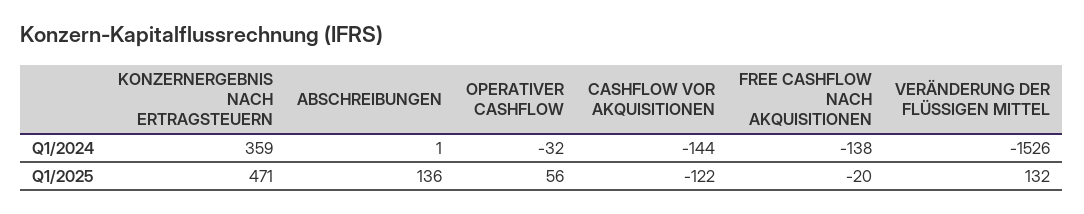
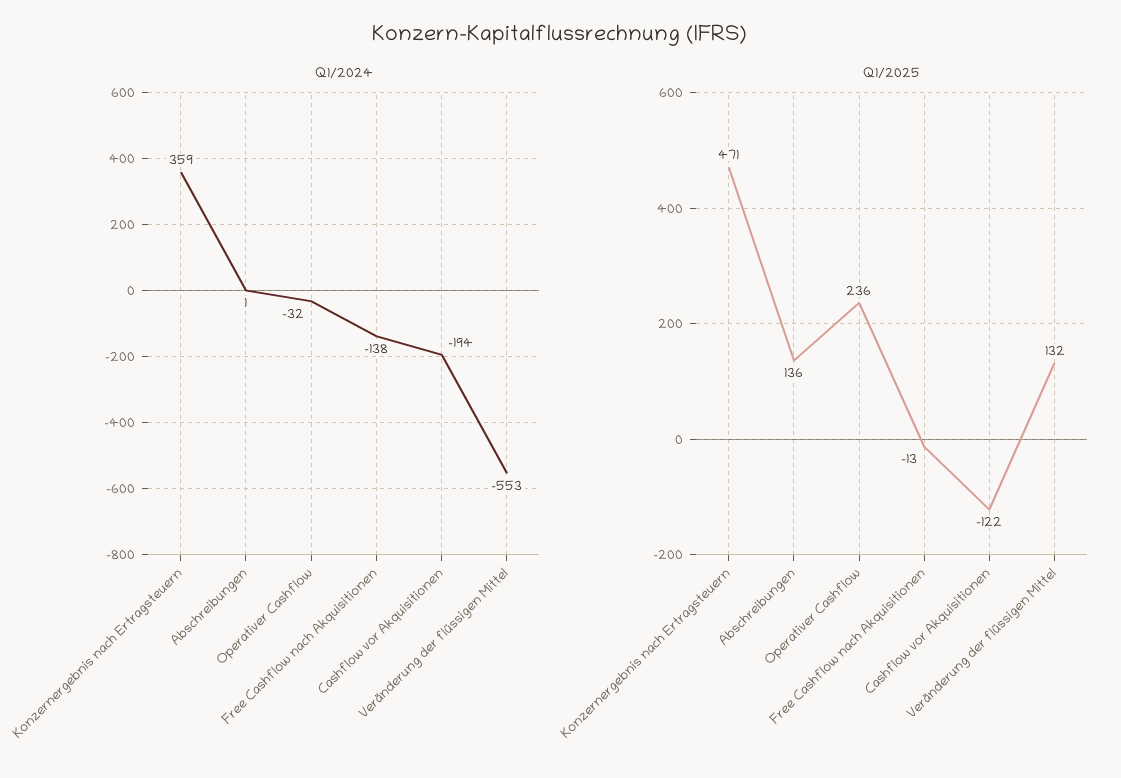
  {
    "Q1/2024": {
      "KONZERNERGEBNIS NACH ERTRAGSTEUERN": 359,
      "ABSCHREIBUNGEN": 1,
      "OPERATIVER CASHFLOW": -32,
-     "CASHFLOW VOR AKQUISITIONEN": -144,
+     "CASHFLOW VOR AKQUISITIONEN": -194,
      "FREE CASHFLOW NACH AKQUISITIONEN": -138,
-     "VERÄNDERUNG DER FLÜSSIGEN MITTEL": -1526
+     "VERÄNDERUNG DER FLÜSSIGEN MITTEL": -553
    },
    "Q1/2025": {
      "KONZERNERGEBNIS NACH ERTRAGSTEUERN": 471,
      "ABSCHREIBUNGEN": 136,
-     "OPERATIVER CASHFLOW": 56,
+     "OPERATIVER CASHFLOW": 236,
      "CASHFLOW VOR AKQUISITIONEN": -122,
-     "FREE CASHFLOW NACH AKQUISITIONEN": -20,
+     "FREE CASHFLOW NACH AKQUISITIONEN": -13,
      "VERÄNDERUNG DER FLÜSSIGEN MITTEL": 132
    }
  }

